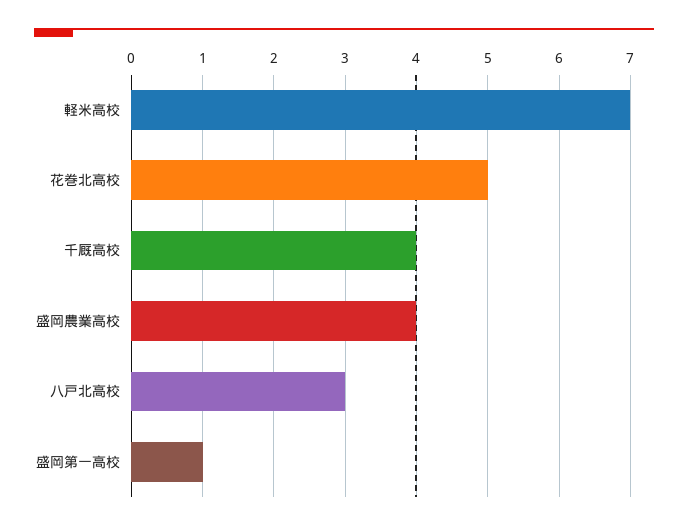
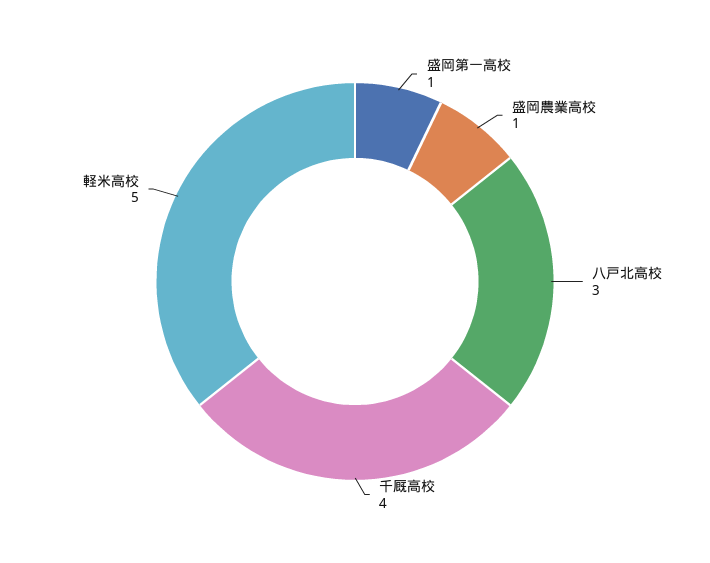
  {
-   "軽米高校": 7,
+   "軽米高校": 5,
-   "花巻北高校": 5,
    "千厩高校": 4,
-   "盛岡農業高校": 4,
+   "盛岡農業高校": 1,
    "八戸北高校": 3,
    "盛岡第一高校": 1
  }

